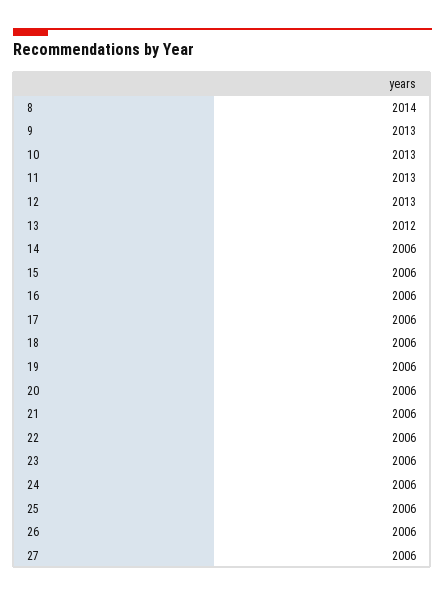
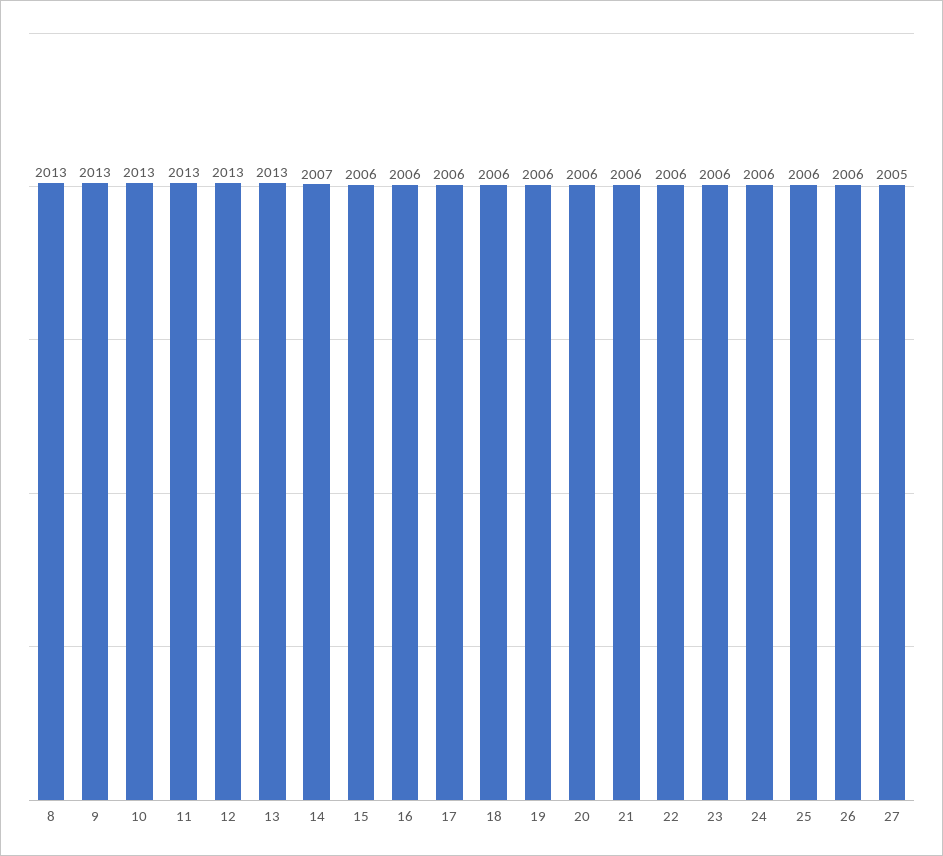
  {
-   "8": 2014,
+   "8": 2013,
    "9": 2013,
    "10": 2013,
    "11": 2013,
    "12": 2013,
-   "13": 2012,
+   "13": 2013,
-   "14": 2006,
+   "14": 2007,
    "15": 2006,
    "16": 2006,
    "17": 2006,
    "18": 2006,
    "19": 2006,
    "20": 2006,
    "21": 2006,
    "22": 2006,
    "23": 2006,
    "24": 2006,
    "25": 2006,
    "26": 2006,
-   "27": 2006
+   "27": 2005
  }

